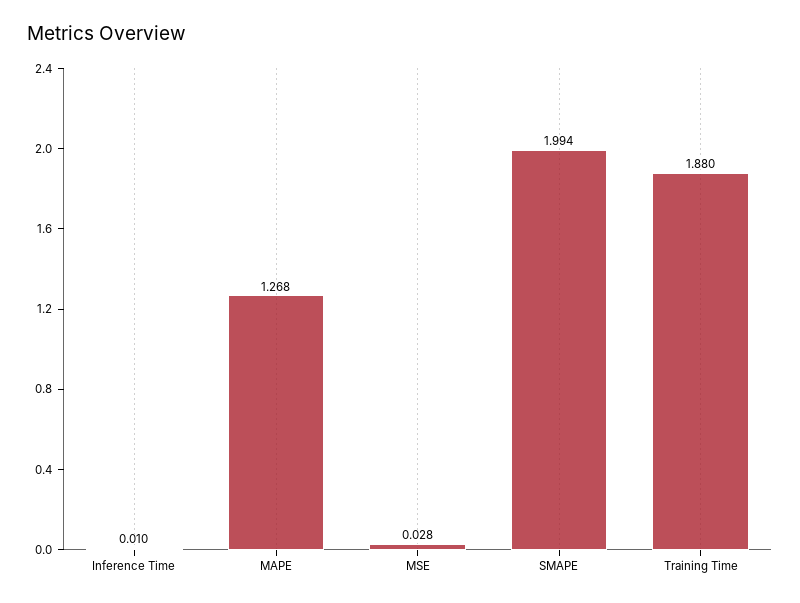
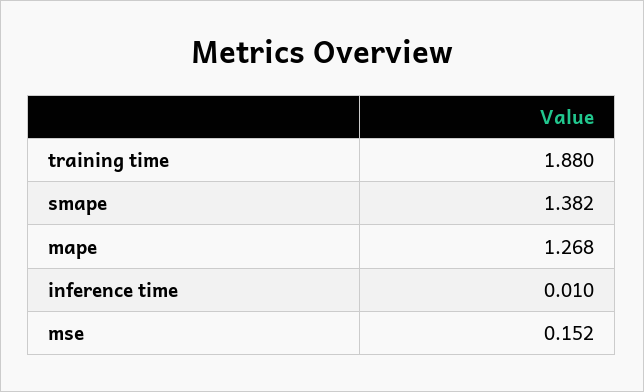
  {
    "Inference Time": 0.01,
    "MAPE": 1.268,
-   "MSE": 0.028,
+   "MSE": 0.152,
-   "SMAPE": 1.994,
+   "SMAPE": 1.382,
    "Training Time": 1.88
  }

